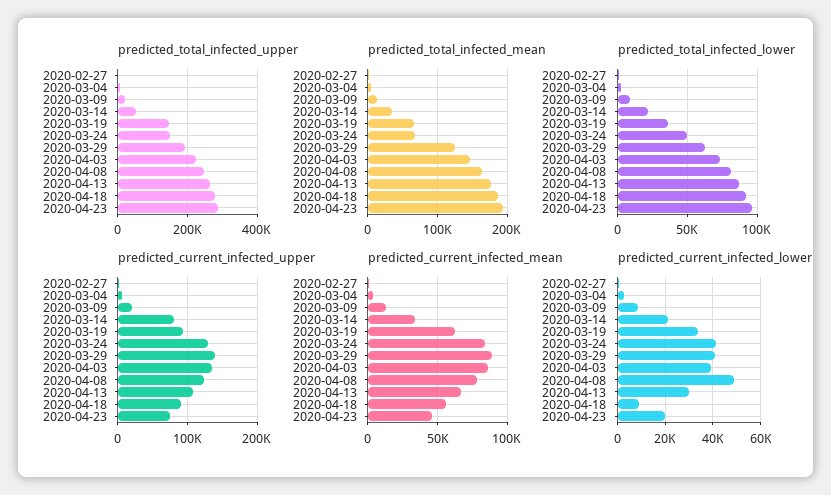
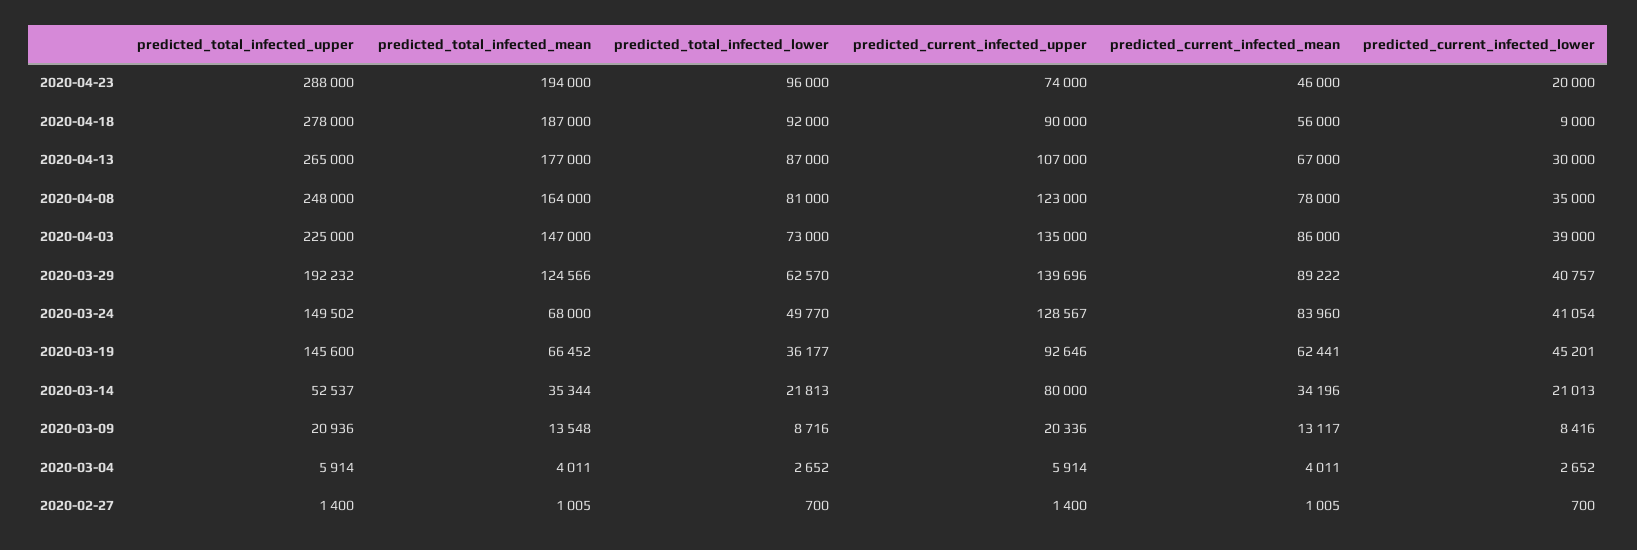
  {
    "predicted_total_infected_upper": {
      "2020-02-27": 1400,
      "2020-03-04": 5914,
      "2020-03-09": 20936,
      "2020-03-14": 52537,
      "2020-03-19": 145600,
      "2020-03-24": 149502,
      "2020-03-29": 192232,
      "2020-04-03": 225000,
      "2020-04-08": 248000,
      "2020-04-13": 265000,
      "2020-04-18": 278000,
      "2020-04-23": 288000
    },
    "predicted_total_infected_mean": {
      "2020-02-27": 1005,
      "2020-03-04": 4011,
      "2020-03-09": 13548,
      "2020-03-14": 35344,
      "2020-03-19": 66452,
      "2020-03-24": 68000,
      "2020-03-29": 124566,
      "2020-04-03": 147000,
      "2020-04-08": 164000,
      "2020-04-13": 177000,
      "2020-04-18": 187000,
      "2020-04-23": 194000
    },
    "predicted_total_infected_lower": {
      "2020-02-27": 700,
      "2020-03-04": 2652,
      "2020-03-09": 8716,
      "2020-03-14": 21813,
      "2020-03-19": 36177,
      "2020-03-24": 49770,
      "2020-03-29": 62570,
      "2020-04-03": 73000,
      "2020-04-08": 81000,
      "2020-04-13": 87000,
      "2020-04-18": 92000,
      "2020-04-23": 96000
    },
    "predicted_current_infected_upper": {
      "2020-02-27": 1400,
      "2020-03-04": 5914,
      "2020-03-09": 20336,
      "2020-03-14": 80000,
      "2020-03-19": 92646,
      "2020-03-24": 128567,
      "2020-03-29": 139696,
      "2020-04-03": 135000,
      "2020-04-08": 123000,
      "2020-04-13": 107000,
      "2020-04-18": 90000,
      "2020-04-23": 74000
    },
    "predicted_current_infected_mean": {
      "2020-02-27": 1005,
      "2020-03-04": 4011,
      "2020-03-09": 13117,
      "2020-03-14": 34196,
      "2020-03-19": 62441,
      "2020-03-24": 83960,
      "2020-03-29": 89222,
      "2020-04-03": 86000,
      "2020-04-08": 78000,
      "2020-04-13": 67000,
      "2020-04-18": 56000,
      "2020-04-23": 46000
    },
    "predicted_current_infected_lower": {
      "2020-02-27": 700,
      "2020-03-04": 2652,
      "2020-03-09": 8416,
      "2020-03-14": 21013,
-     "2020-03-19": 35000,
+     "2020-03-19": 45201,
      "2020-03-24": 41054,
      "2020-03-29": 40757,
      "2020-04-03": 39000,
-     "2020-04-08": 50000,
+     "2020-04-08": 35000,
      "2020-04-13": 30000,
      "2020-04-18": 9000,
      "2020-04-23": 20000
    }
  }

